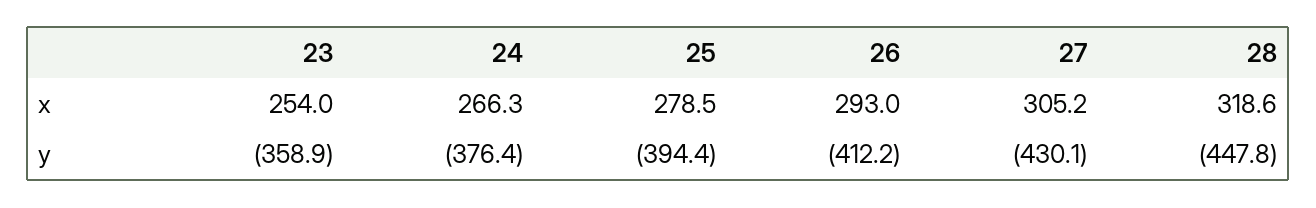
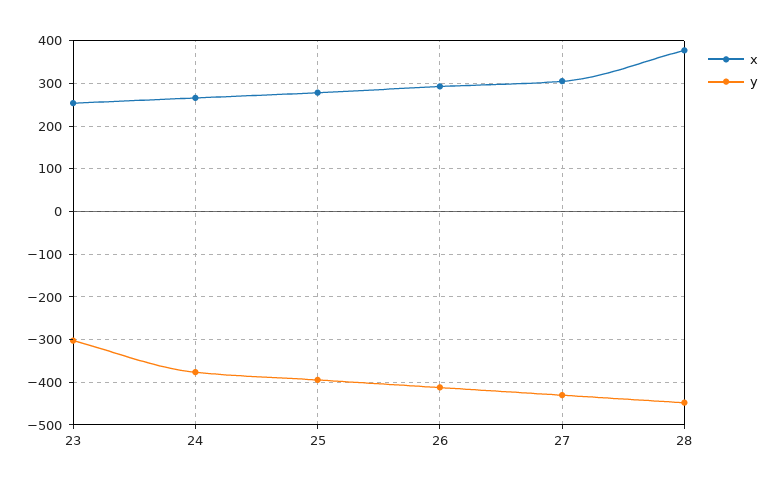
  {
    "x": {
      "23": 254,
      "24": 266.3,
      "25": 278.5,
      "26": 293,
      "27": 305.2,
-     "28": 318.6
+     "28": 380
    },
    "y": {
-     "23": -358.9,
+     "23": -300,
      "24": -376.4,
      "25": -394.4,
      "26": -412.2,
      "27": -430.1,
      "28": -447.8
    }
  }

